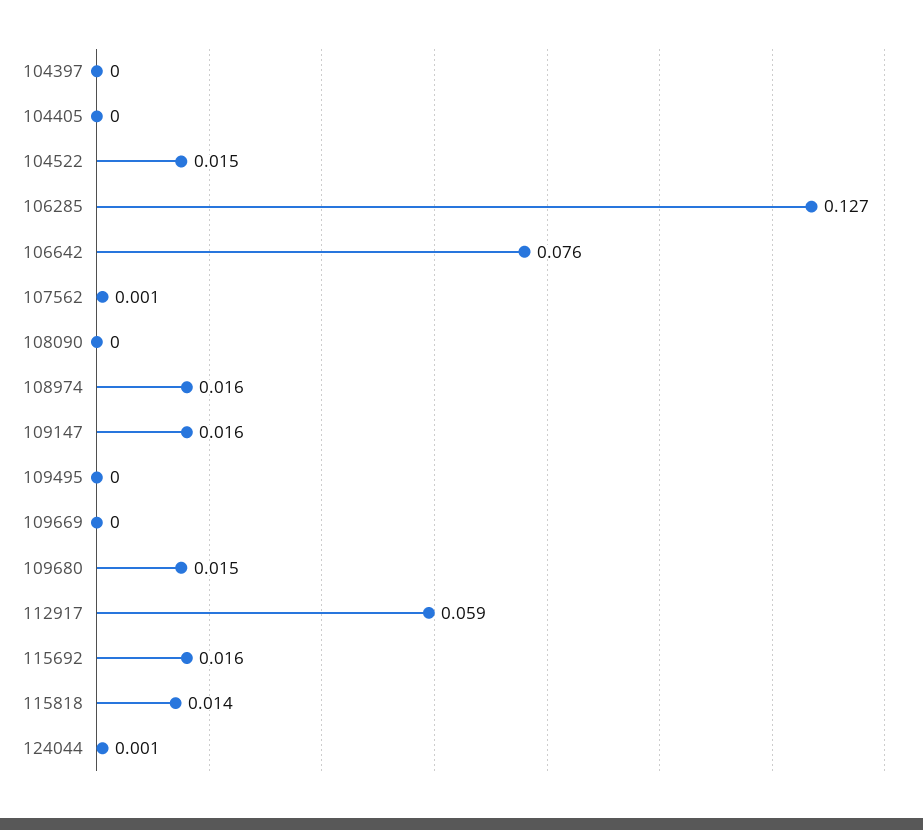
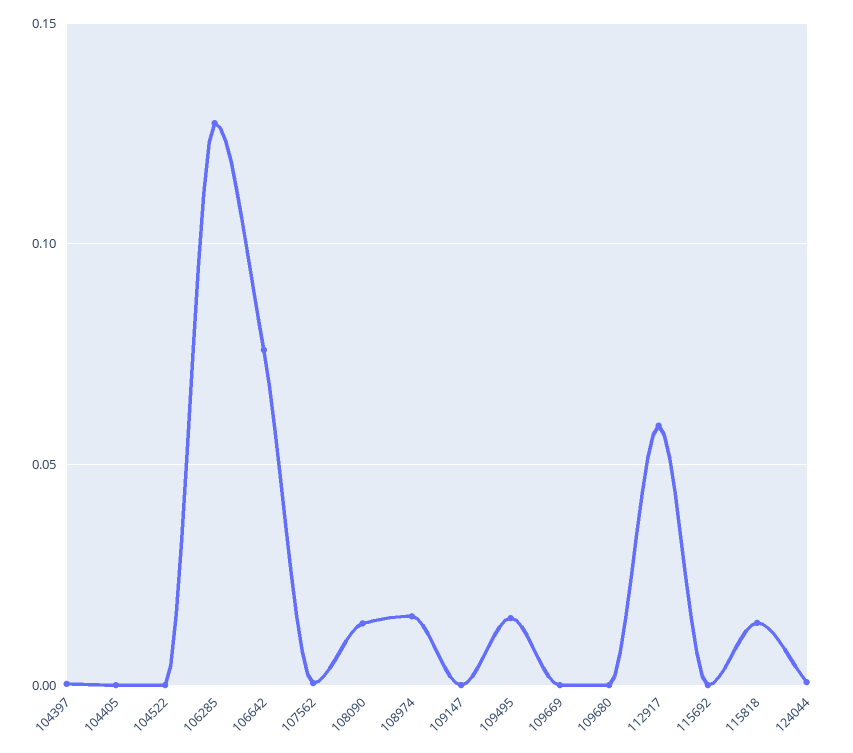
  {
    "104397": 0,
    "104405": 0,
-   "104522": 0.015,
+   "104522": 0,
    "106285": 0.127,
    "106642": 0.076,
    "107562": 0.001,
-   "108090": 0,
+   "108090": 0.015,
    "108974": 0.016,
-   "109147": 0.016,
+   "109147": 0,
-   "109495": 0,
+   "109495": 0.015,
    "109669": 0,
-   "109680": 0.015,
+   "109680": 0,
    "112917": 0.059,
-   "115692": 0.016,
+   "115692": 0,
    "115818": 0.014,
    "124044": 0.001
  }

